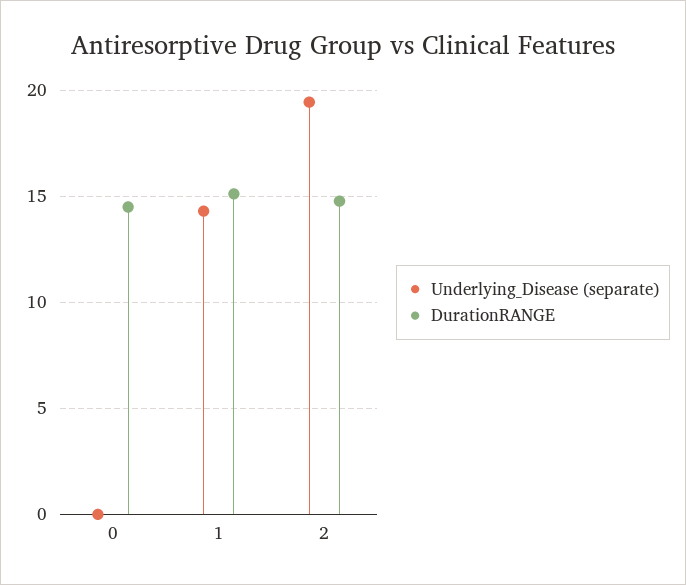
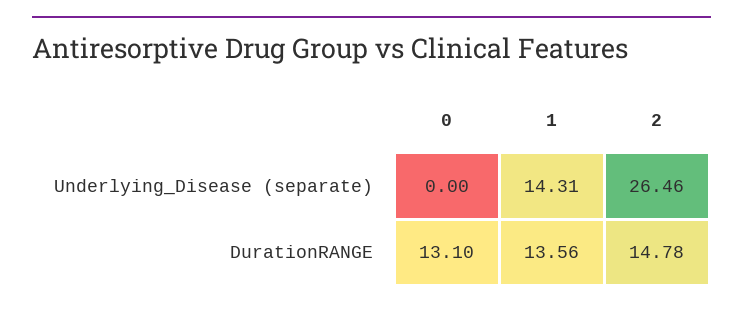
  {
    "Underlying_Disease (separate)": {
      "0": 0,
      "1": 14.31,
-     "2": 19.5
+     "2": 26.46
    },
    "DurationRANGE": {
-     "0": 14.5,
+     "0": 13.1,
-     "1": 15,
+     "1": 13.56,
      "2": 14.78
    }
  }

